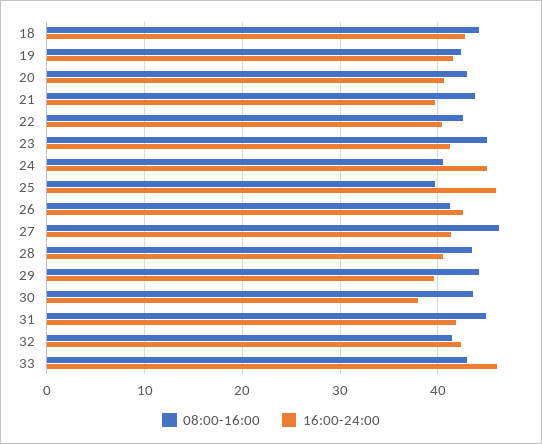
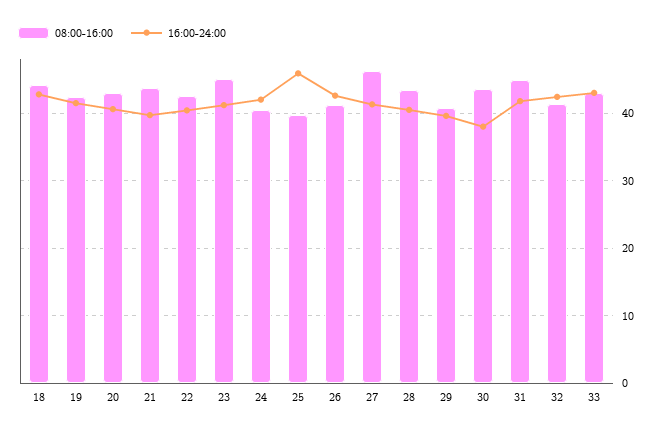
  {
    "08:00-16:00": {
      "18": 44,
      "19": 42,
      "20": 43,
      "21": 44,
      "22": 43,
      "23": 45,
      "24": 41,
      "25": 40,
      "26": 41,
      "27": 46,
      "28": 44,
-     "29": 44,
+     "29": 41,
      "30": 44,
      "31": 45,
      "32": 41,
      "33": 43
    },
    "16:00-24:00": {
      "18": 43,
      "19": 42,
      "20": 41,
      "21": 40,
      "22": 40,
      "23": 41,
-     "24": 45,
+     "24": 42,
      "25": 46,
      "26": 43,
      "27": 41,
      "28": 41,
      "29": 40,
      "30": 38,
      "31": 42,
      "32": 42,
-     "33": 46
+     "33": 43
    }
  }

